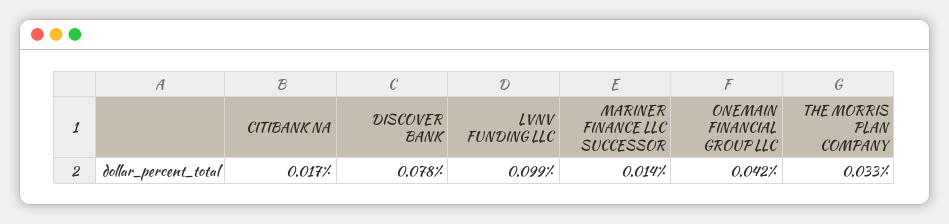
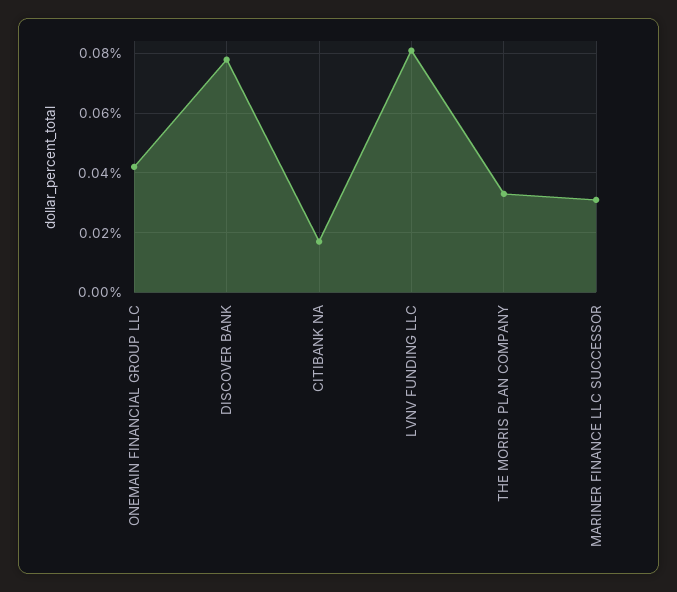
  {
    "CITIBANK NA": 0.017,
    "DISCOVER BANK": 0.078,
-   "LVNV FUNDING LLC": 0.099,
+   "LVNV FUNDING LLC": 0.08,
-   "MARINER FINANCE LLC SUCCESSOR": 0.014,
+   "MARINER FINANCE LLC SUCCESSOR": 0.03,
    "ONEMAIN FINANCIAL GROUP LLC": 0.042,
    "THE MORRIS PLAN COMPANY": 0.033
  }

